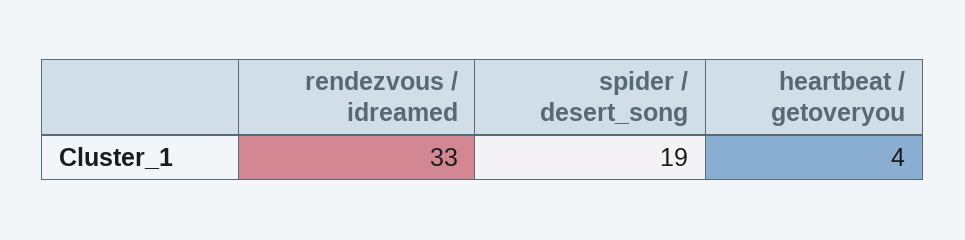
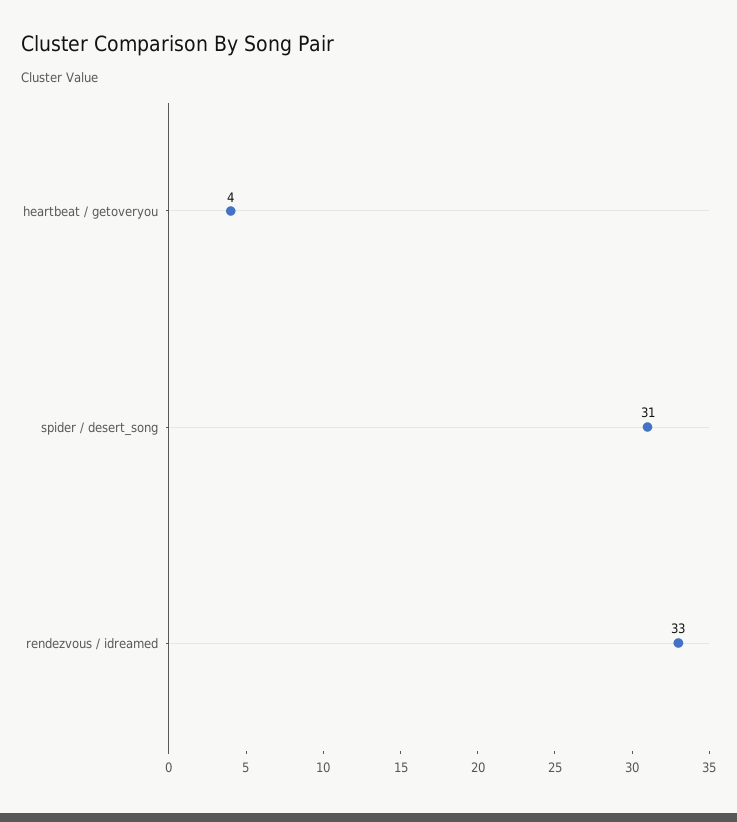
  {
    "rendezvous / idreamed": 33,
-   "spider / desert_song": 19,
+   "spider / desert_song": 31,
    "heartbeat / getoveryou": 4
  }

